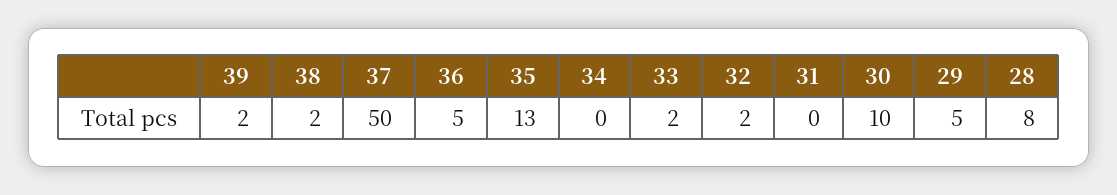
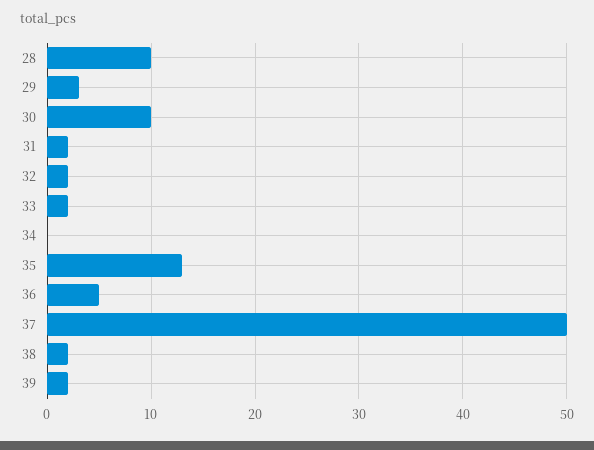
  {
    "39": 2,
    "38": 2,
    "37": 50,
    "36": 5,
    "35": 13,
    "34": 0,
    "33": 2,
    "32": 2,
-   "31": 0,
+   "31": 2,
    "30": 10,
-   "29": 5,
+   "29": 3,
-   "28": 8
+   "28": 10
  }

